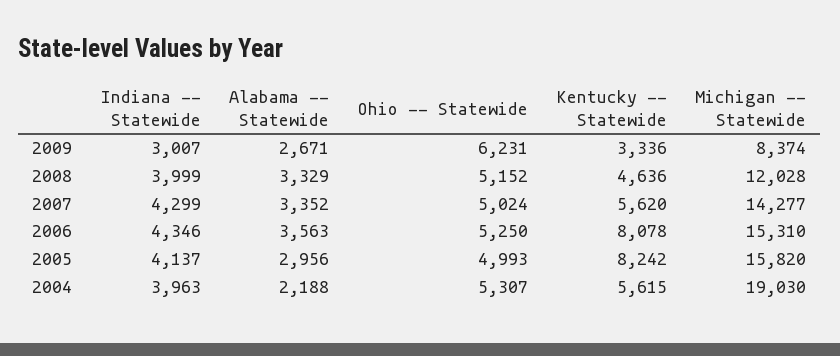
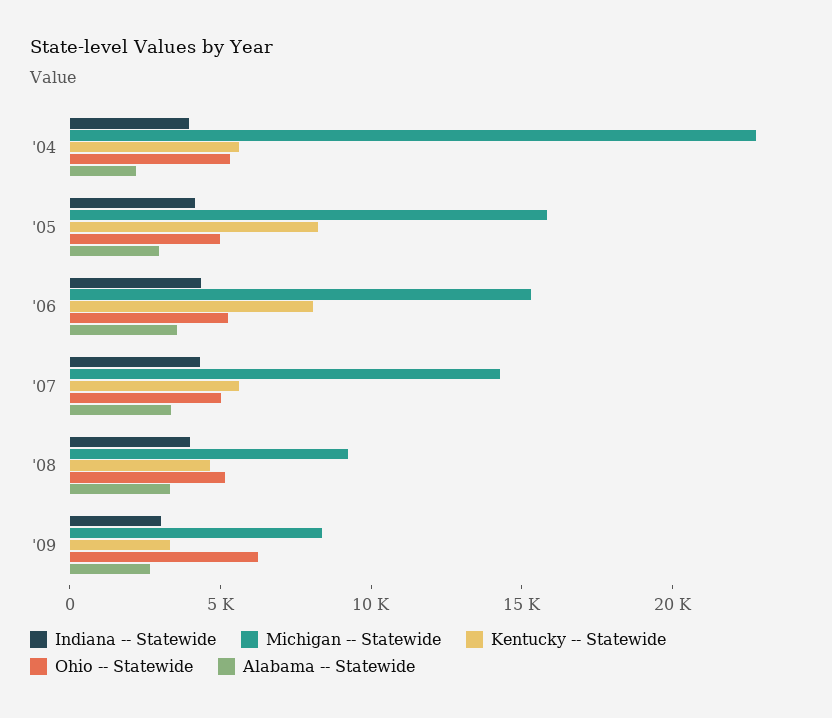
  {
    "Indiana -- Statewide": {
      "2009": 3007,
      "2008": 3999,
      "2007": 4299,
      "2006": 4346,
      "2005": 4137,
      "2004": 3963
    },
    "Alabama -- Statewide": {
      "2009": 2671,
      "2008": 3329,
      "2007": 3352,
      "2006": 3563,
      "2005": 2956,
      "2004": 2188
    },
    "Ohio -- Statewide": {
      "2009": 6231,
      "2008": 5152,
      "2007": 5024,
      "2006": 5250,
      "2005": 4993,
      "2004": 5307
    },
    "Kentucky -- Statewide": {
      "2009": 3336,
      "2008": 4636,
      "2007": 5620,
      "2006": 8078,
      "2005": 8242,
      "2004": 5615
    },
    "Michigan -- Statewide": {
      "2009": 8374,
-     "2008": 12028,
+     "2008": 9000,
      "2007": 14277,
      "2006": 15310,
      "2005": 15820,
-     "2004": 19030
+     "2004": 23000
    }
  }

